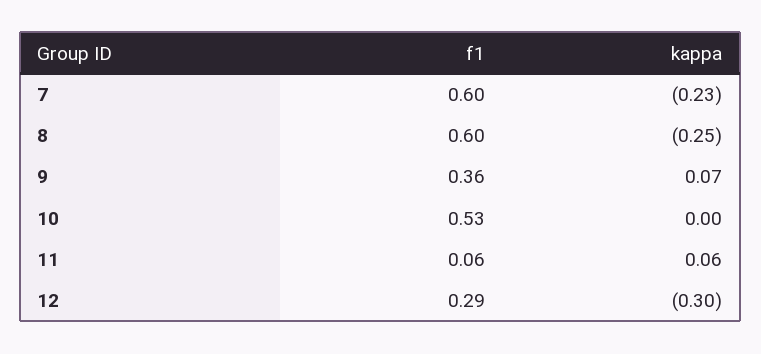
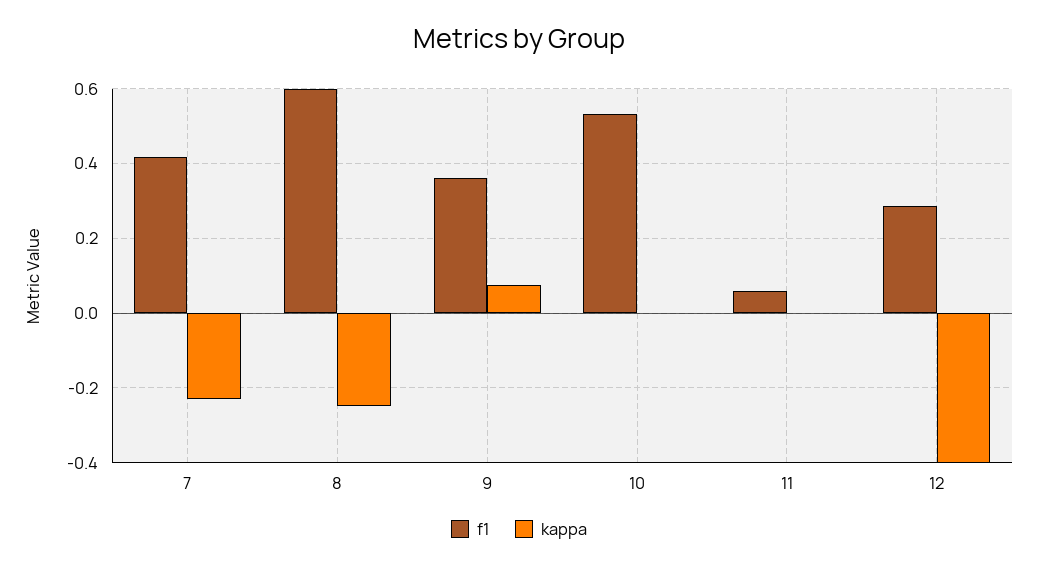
  {
    "f1": {
-     "7": 0.6,
+     "7": 0.42,
      "8": 0.6,
      "9": 0.36,
      "10": 0.53,
      "11": 0.06,
      "12": 0.29
    },
    "kappa": {
      "7": -0.23,
      "8": -0.25,
      "9": 0.07,
      "10": 0,
-     "11": 0.06,
+     "11": 0,
-     "12": -0.3
+     "12": -0.4
    }
  }

